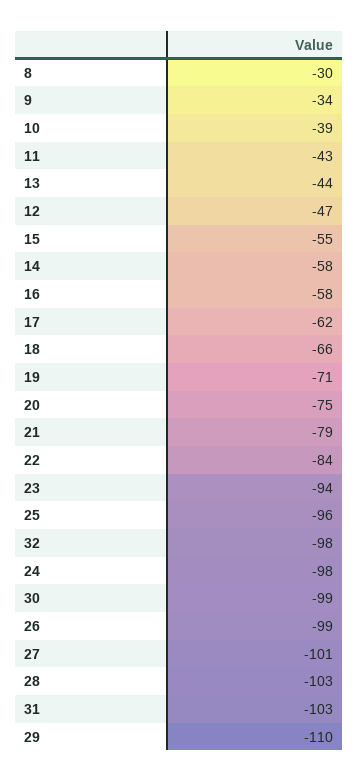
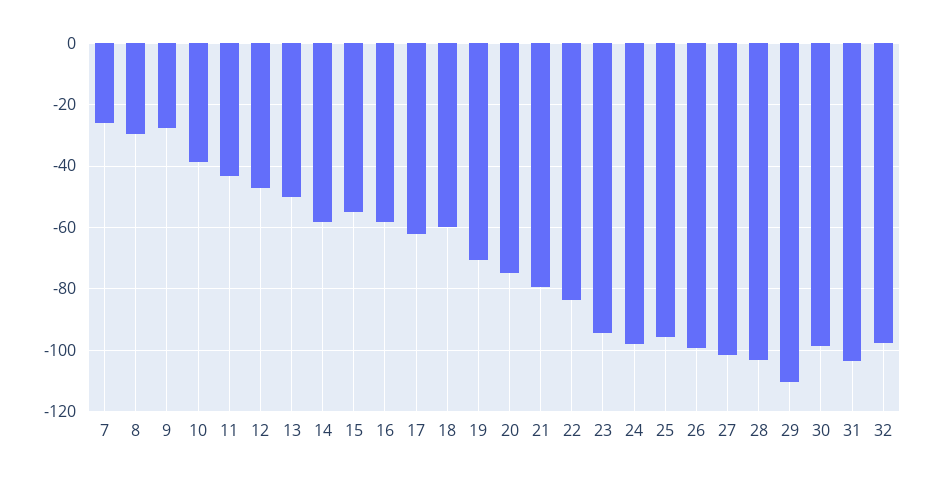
  {
    "8": -30,
-   "9": -34,
+   "9": -28,
    "10": -39,
    "11": -43,
-   "13": -44,
+   "13": -50,
    "12": -47,
    "15": -55,
    "14": -58,
    "16": -58,
    "17": -62,
-   "18": -66,
+   "18": -60,
    "19": -71,
    "20": -75,
    "21": -79,
    "22": -84,
    "23": -94,
    "25": -96,
    "32": -98,
    "24": -98,
    "30": -99,
    "26": -99,
    "27": -101,
    "28": -103,
    "31": -103,
-   "29": -110
+   "29": -110,
+   "7": -26
  }

